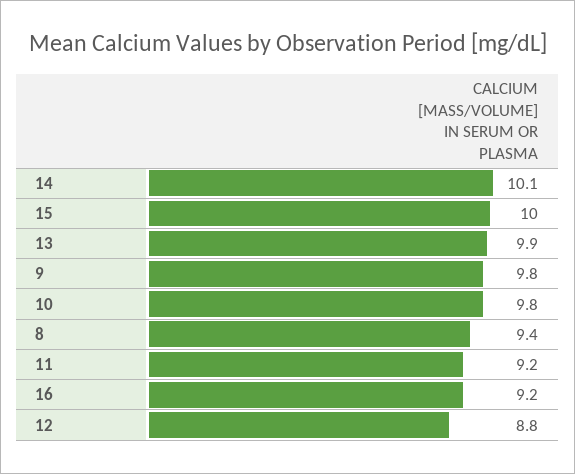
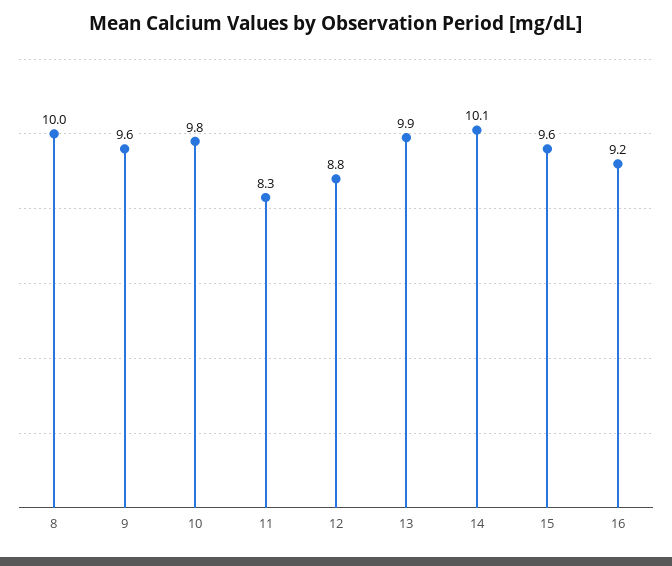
  {
    "14": 10.1,
-   "15": 10,
+   "15": 9.6,
    "13": 9.9,
-   "9": 9.8,
+   "9": 9.6,
    "10": 9.8,
-   "8": 9.4,
+   "8": 10,
-   "11": 9.2,
+   "11": 8.3,
    "16": 9.2,
    "12": 8.8
  }

